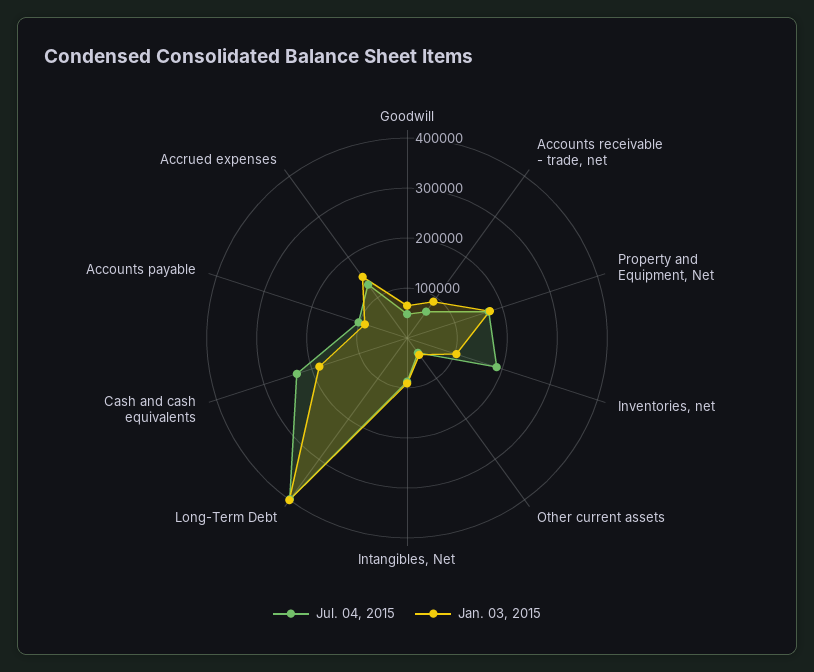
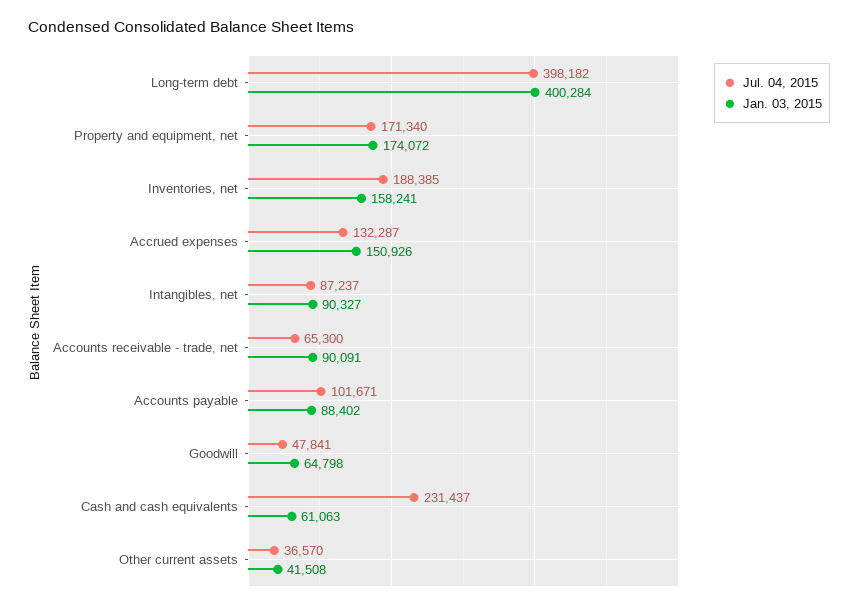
  {
    "Jul. 04, 2015": {
      "Goodwill": 47841,
      "Accounts receivable - trade, net": 65300,
      "Property and Equipment, Net": 171340,
      "Inventories, net": 188385,
      "Other current assets": 36570,
      "Intangibles, Net": 87237,
      "Long-Term Debt": 398182,
      "Cash and cash equivalents": 231437,
      "Accounts payable": 101671,
      "Accrued expenses": 132287
    },
    "Jan. 03, 2015": {
      "Goodwill": 64798,
      "Accounts receivable - trade, net": 90091,
      "Property and Equipment, Net": 174072,
-     "Inventories, net": 100000,
+     "Inventories, net": 158241,
      "Other current assets": 41508,
      "Intangibles, Net": 90327,
      "Long-Term Debt": 400284,
-     "Cash and cash equivalents": 180000,
+     "Cash and cash equivalents": 61063,
      "Accounts payable": 88402,
      "Accrued expenses": 150926
    }
  }

